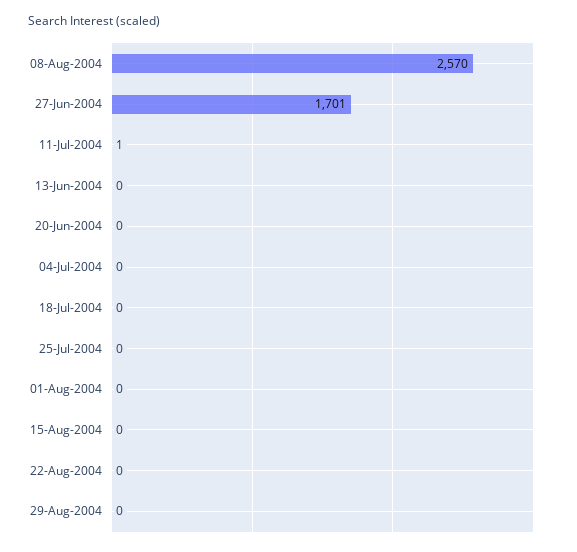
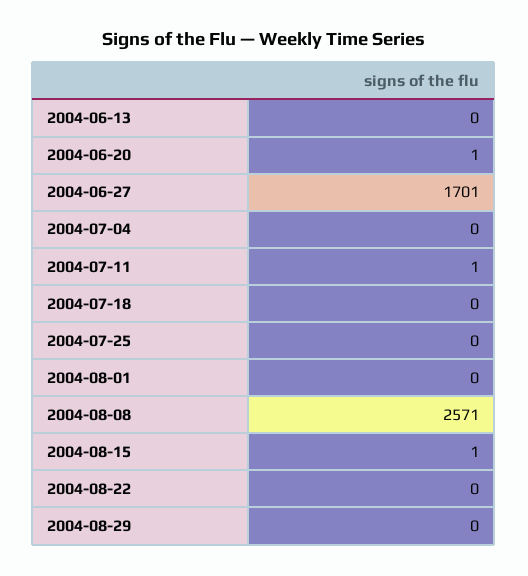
  {
-   "08-Aug-2004": 2570,
+   "08-Aug-2004": 2571,
    "27-Jun-2004": 1701,
    "11-Jul-2004": 1,
    "13-Jun-2004": 0,
-   "20-Jun-2004": 0,
+   "20-Jun-2004": 1,
    "04-Jul-2004": 0,
    "18-Jul-2004": 0,
    "25-Jul-2004": 0,
    "01-Aug-2004": 0,
-   "15-Aug-2004": 0,
+   "15-Aug-2004": 1,
    "22-Aug-2004": 0,
    "29-Aug-2004": 0
  }

